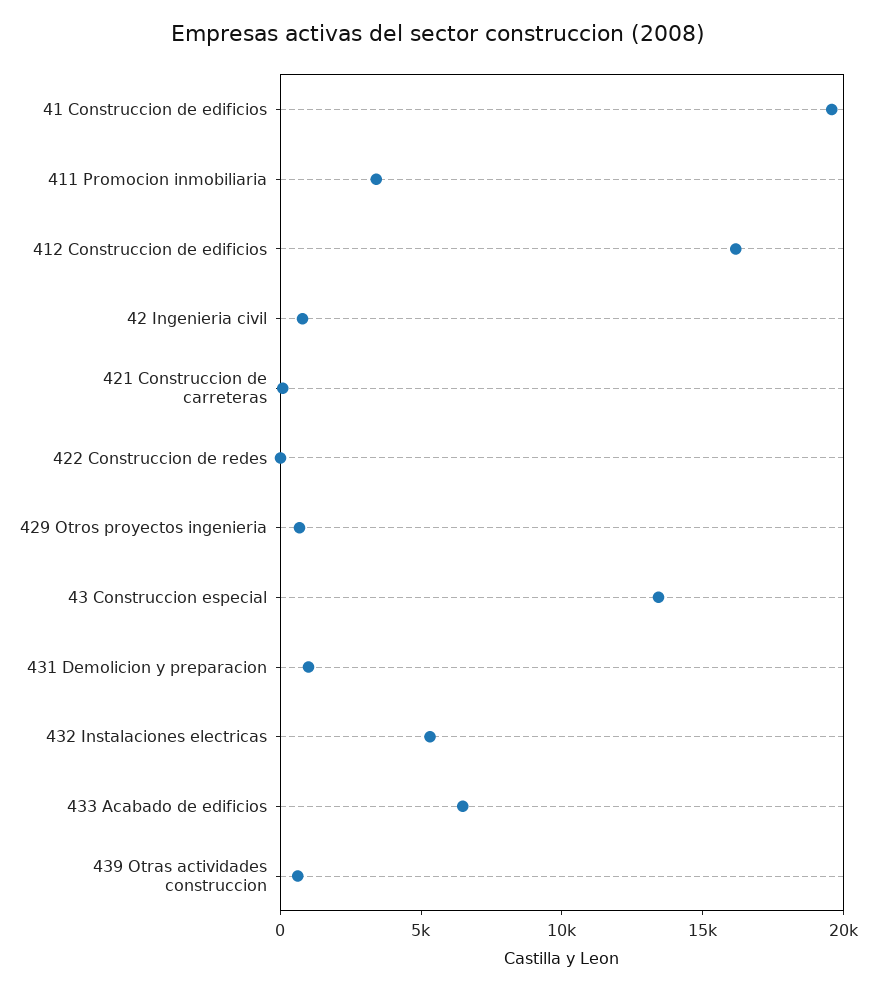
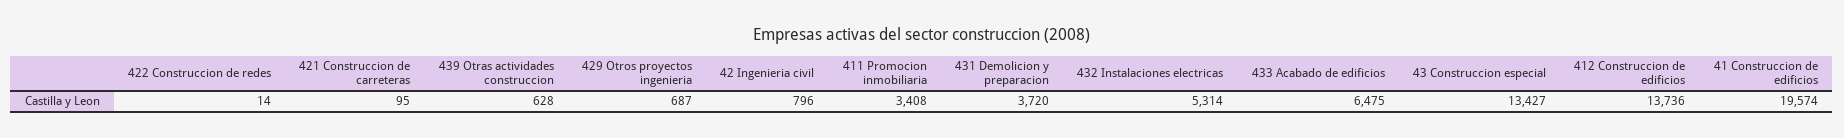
  {
    "41 Construccion de edificios": 19574,
    "411 Promocion inmobiliaria": 3408,
-   "412 Construccion de edificios": 16000,
+   "412 Construccion de edificios": 13736,
    "42 Ingenieria civil": 796,
    "421 Construccion de carreteras": 95,
    "422 Construccion de redes": 14,
    "429 Otros proyectos ingenieria": 687,
    "43 Construccion especial": 13427,
-   "431 Demolicion y preparacion": 1000,
+   "431 Demolicion y preparacion": 3720,
    "432 Instalaciones electricas": 5314,
    "433 Acabado de edificios": 6475,
    "439 Otras actividades construccion": 628
  }

